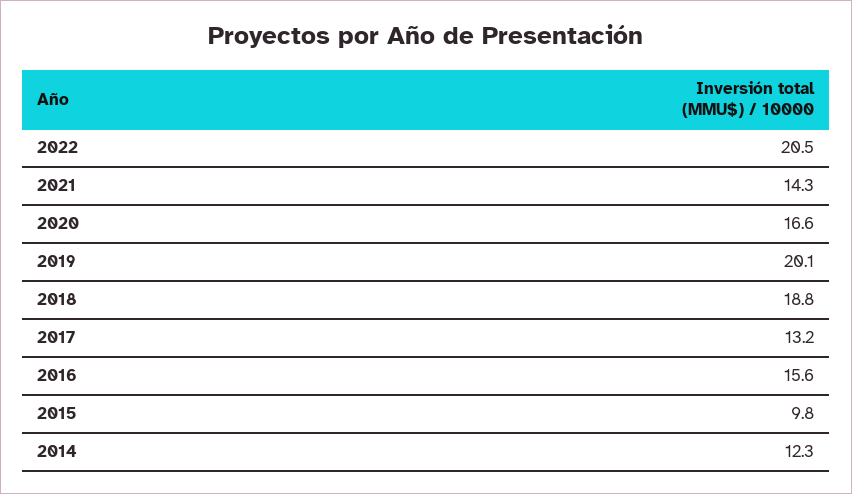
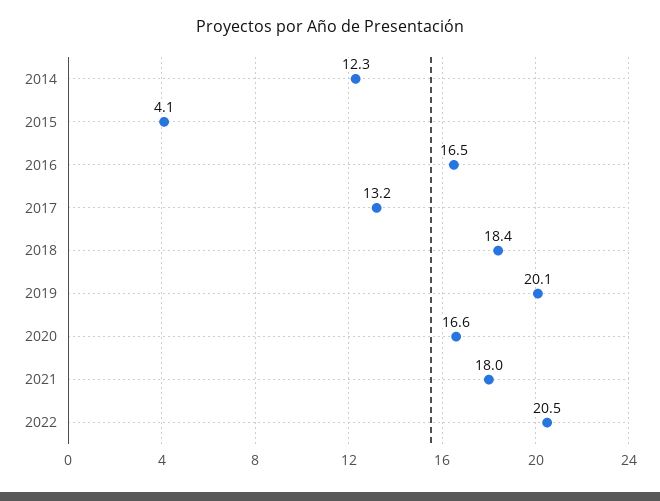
  {
    "2022": 20.5,
-   "2021": 14.3,
+   "2021": 18,
    "2020": 16.6,
    "2019": 20.1,
-   "2018": 18.8,
+   "2018": 18.4,
    "2017": 13.2,
-   "2016": 15.6,
+   "2016": 16.5,
-   "2015": 9.8,
+   "2015": 4.1,
    "2014": 12.3
  }

